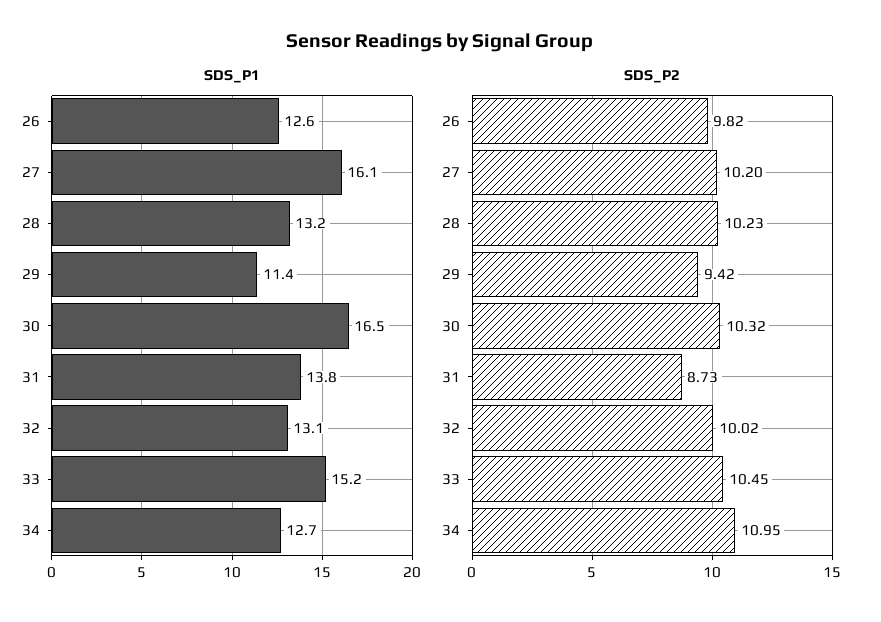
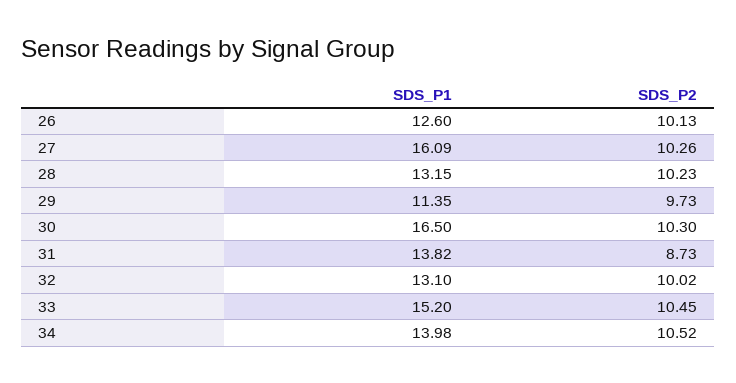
  {
    "SDS_P1": {
      "26": 12.6,
      "27": 16.09,
      "28": 13.15,
      "29": 11.35,
      "30": 16.5,
      "31": 13.82,
      "32": 13.1,
      "33": 15.2,
-     "34": 12.7
+     "34": 13.98
    },
    "SDS_P2": {
-     "26": 9.82,
+     "26": 10.13,
-     "27": 10.2,
+     "27": 10.26,
      "28": 10.23,
-     "29": 9.42,
+     "29": 9.73,
-     "30": 10.32,
+     "30": 10.3,
      "31": 8.73,
      "32": 10.02,
      "33": 10.45,
-     "34": 10.95
+     "34": 10.52
    }
  }

